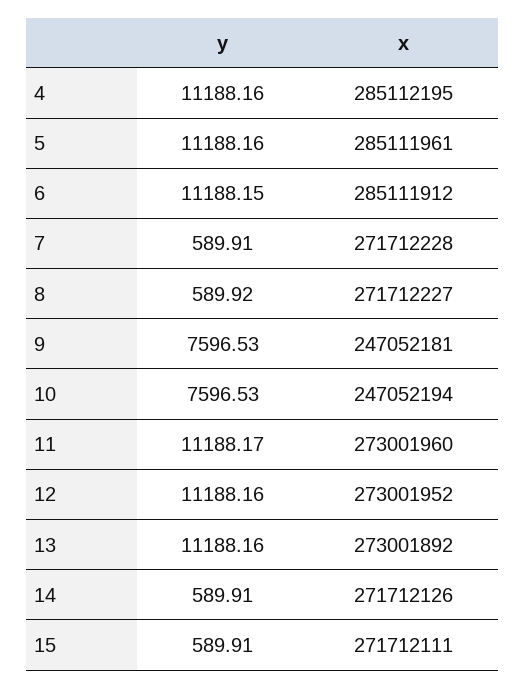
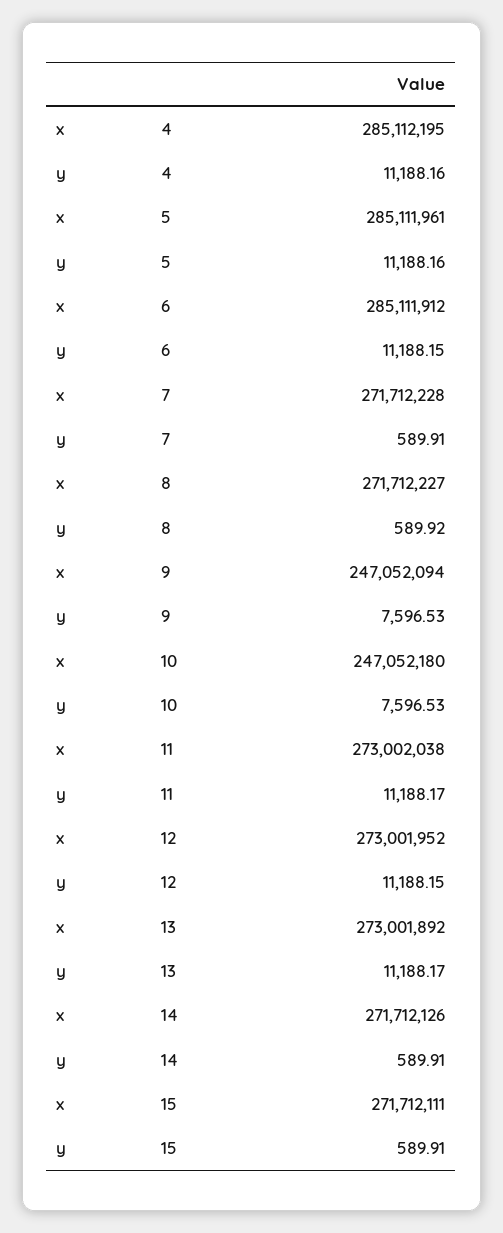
  {
    "y": {
      "4": 11188.16,
      "5": 11188.16,
      "6": 11188.15,
      "7": 589.91,
      "8": 589.92,
      "9": 7596.53,
      "10": 7596.53,
      "11": 11188.17,
-     "12": 11188.16,
+     "12": 11188.15,
-     "13": 11188.16,
+     "13": 11188.17,
      "14": 589.91,
      "15": 589.91
    },
    "x": {
      "4": 285112195,
      "5": 285111961,
      "6": 285111912,
      "7": 271712228,
      "8": 271712227,
-     "9": 247052181,
+     "9": 247052094,
-     "10": 247052194,
+     "10": 247052180,
-     "11": 273001960,
+     "11": 273002038,
      "12": 273001952,
      "13": 273001892,
      "14": 271712126,
      "15": 271712111
    }
  }

